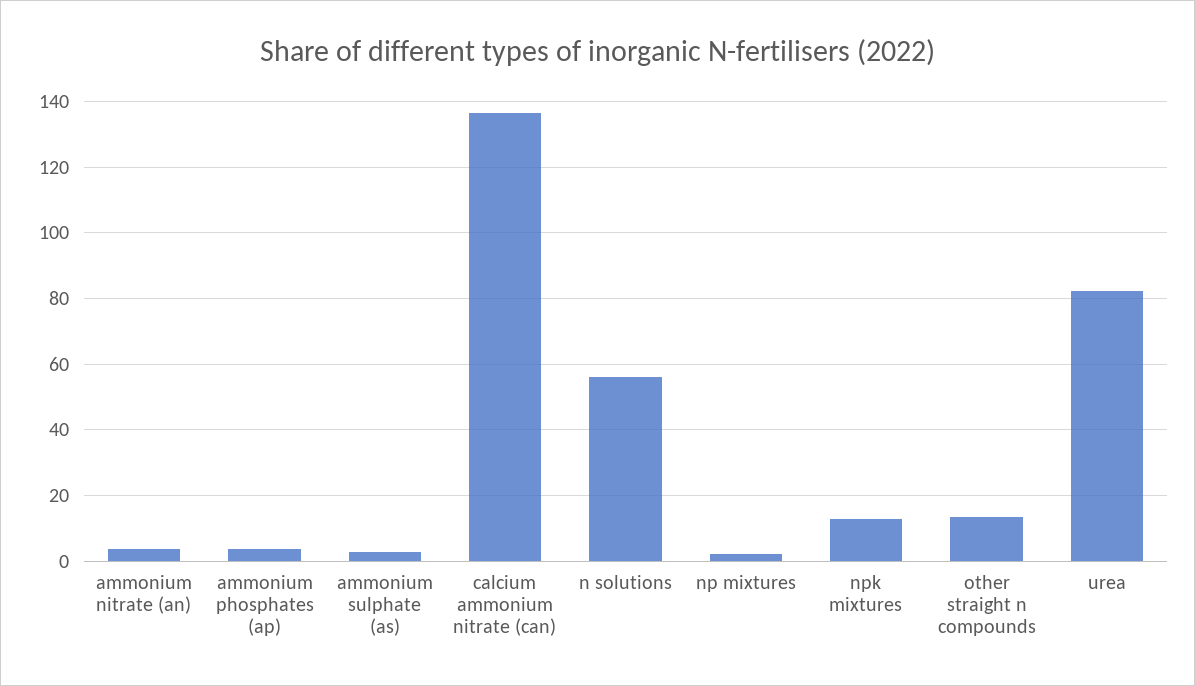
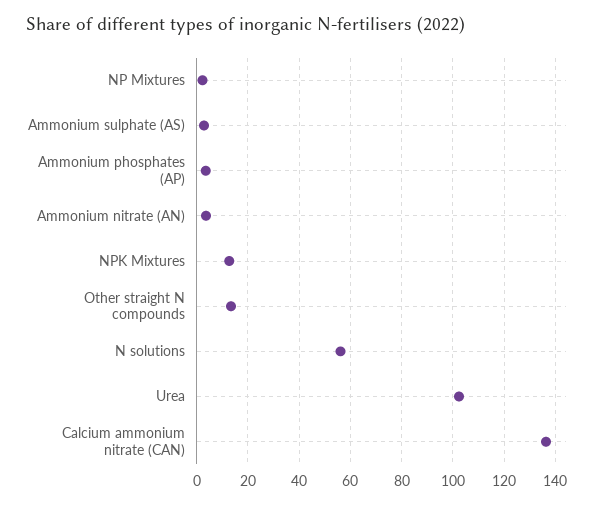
  {
    "ammonium nitrate (an)": 4,
    "ammonium phosphates (ap)": 4,
    "ammonium sulphate (as)": 2,
    "calcium ammonium nitrate (can)": 136,
    "n solutions": 56,
    "np mixtures": 2,
    "npk mixtures": 12,
    "other straight n compounds": 14,
-   "urea": 82
+   "urea": 102.5
  }

